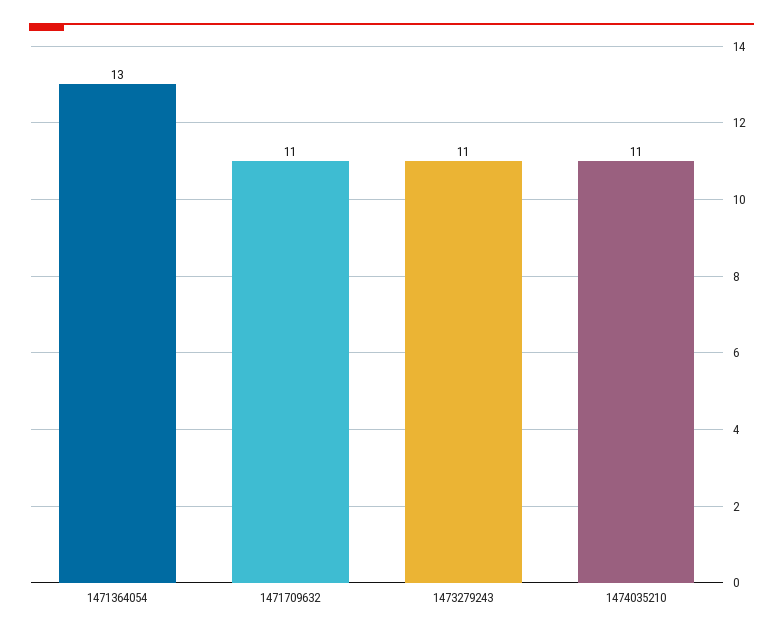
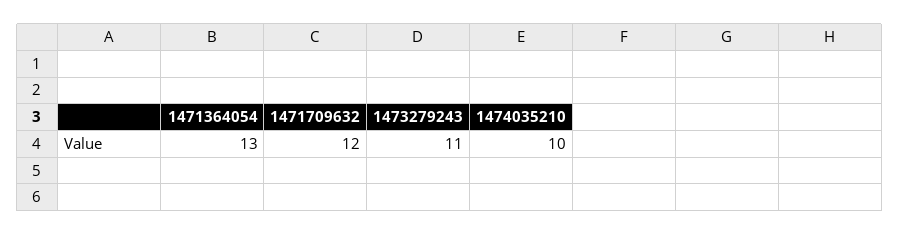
  {
    "1471364054": 13,
-   "1471709632": 11,
+   "1471709632": 12,
    "1473279243": 11,
-   "1474035210": 11
+   "1474035210": 10
  }

